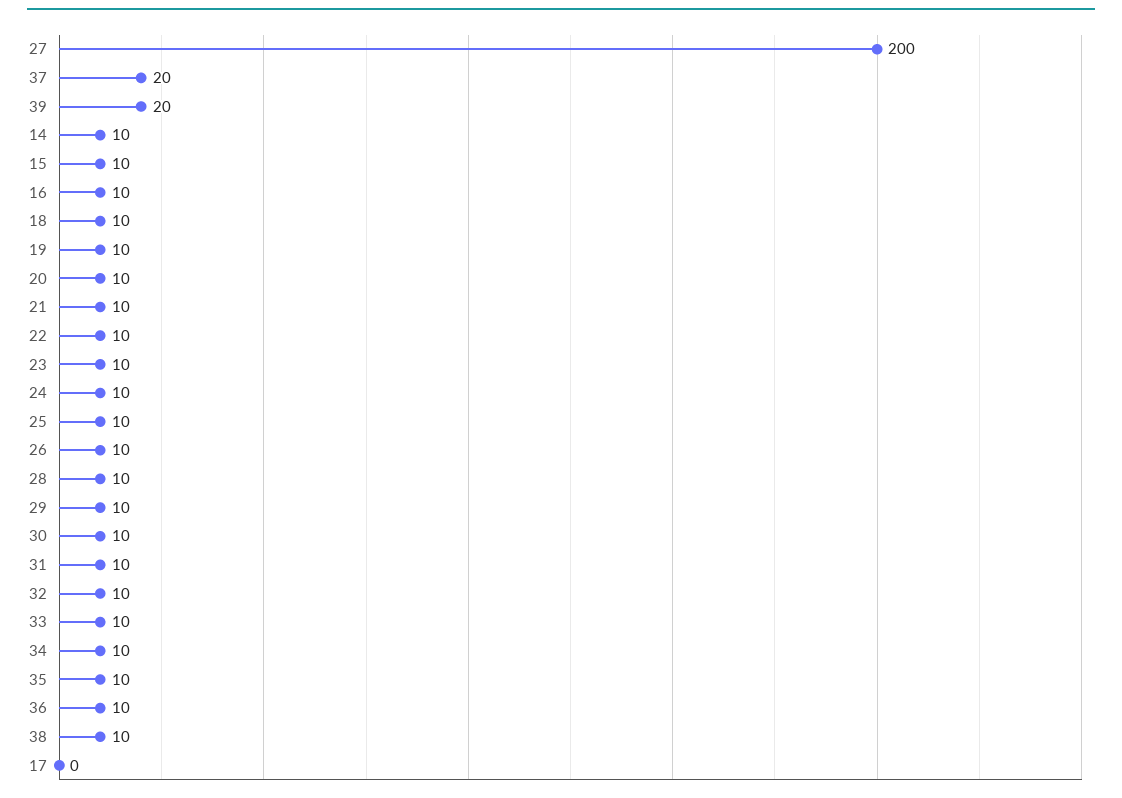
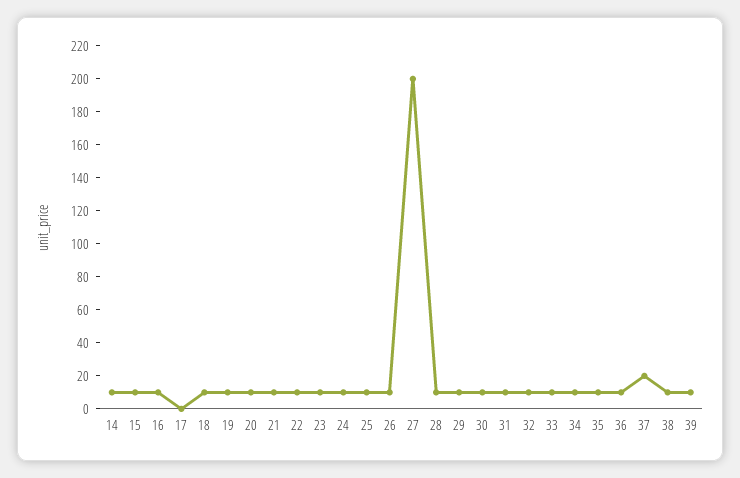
  {
    "27": 200,
    "37": 20,
-   "39": 20,
+   "39": 10,
    "14": 10,
    "15": 10,
    "16": 10,
    "18": 10,
    "19": 10,
    "20": 10,
    "21": 10,
    "22": 10,
    "23": 10,
    "24": 10,
    "25": 10,
    "26": 10,
    "28": 10,
    "29": 10,
    "30": 10,
    "31": 10,
    "32": 10,
    "33": 10,
    "34": 10,
    "35": 10,
    "36": 10,
    "38": 10,
    "17": 0
  }

